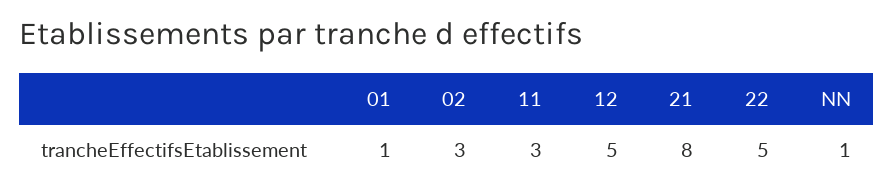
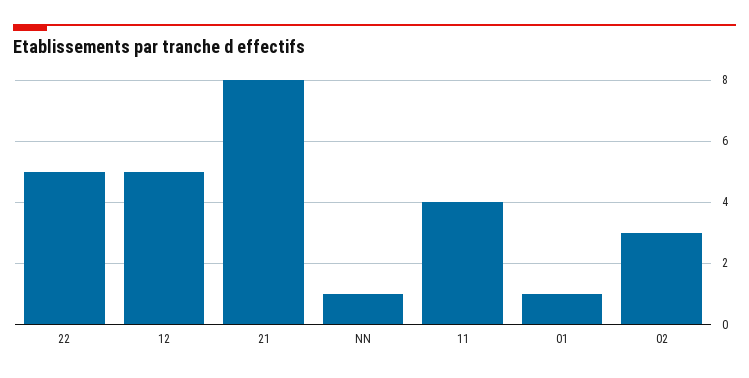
  {
    "01": 1,
    "02": 3,
-   "11": 3,
+   "11": 4,
    "12": 5,
    "21": 8,
    "22": 5,
    "NN": 1
  }

